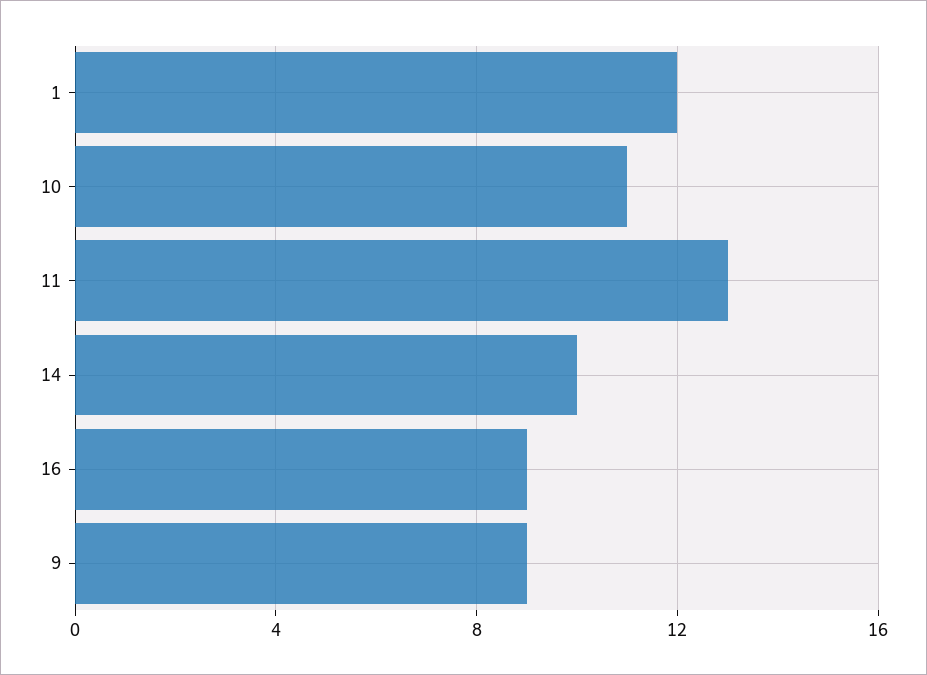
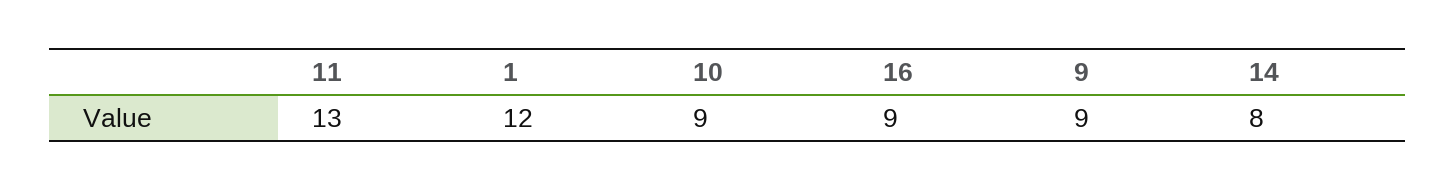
  {
    "1": 12,
-   "10": 11,
+   "10": 9,
    "11": 13,
-   "14": 10,
+   "14": 8,
    "16": 9,
    "9": 9
  }

